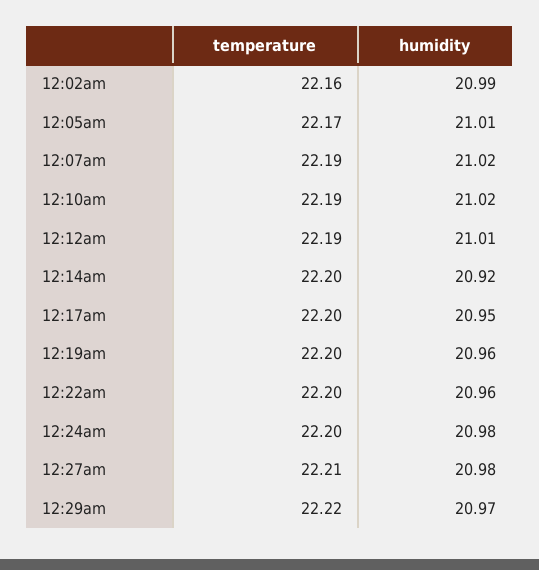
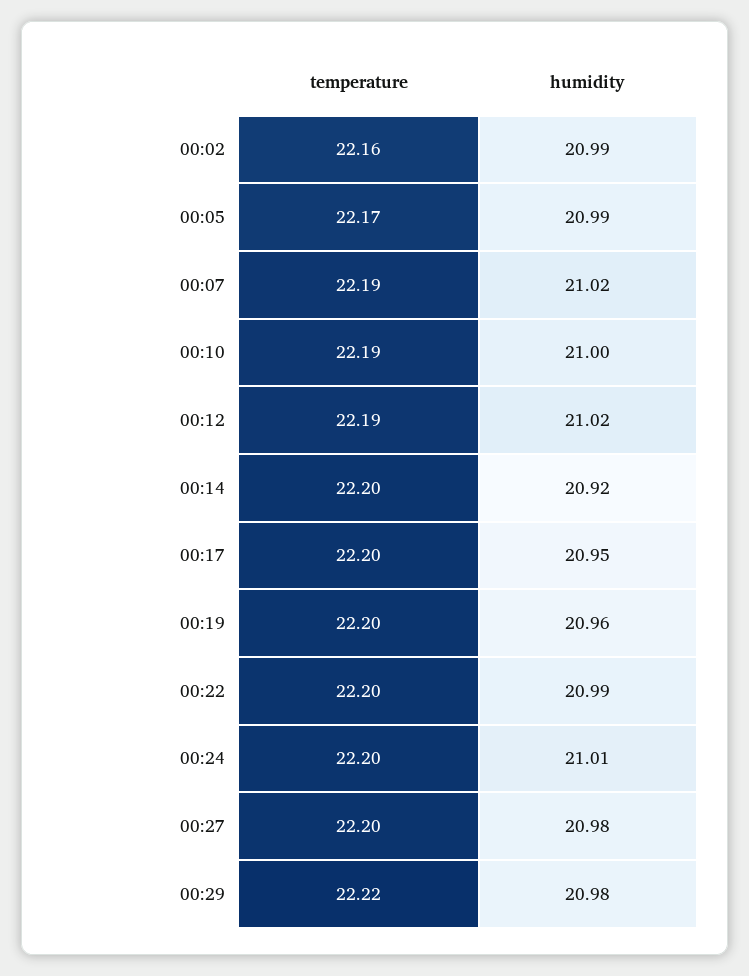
  {
    "temperature": {
      "12:02am": 22.16,
      "12:05am": 22.17,
      "12:07am": 22.19,
      "12:10am": 22.19,
      "12:12am": 22.19,
      "12:14am": 22.2,
      "12:17am": 22.2,
      "12:19am": 22.2,
      "12:22am": 22.2,
      "12:24am": 22.2,
-     "12:27am": 22.21,
+     "12:27am": 22.2,
      "12:29am": 22.22
    },
    "humidity": {
      "12:02am": 20.99,
-     "12:05am": 21.01,
+     "12:05am": 20.99,
      "12:07am": 21.02,
-     "12:10am": 21.02,
+     "12:10am": 21,
-     "12:12am": 21.01,
+     "12:12am": 21.02,
      "12:14am": 20.92,
      "12:17am": 20.95,
      "12:19am": 20.96,
-     "12:22am": 20.96,
+     "12:22am": 20.99,
-     "12:24am": 20.98,
+     "12:24am": 21.01,
      "12:27am": 20.98,
-     "12:29am": 20.97
+     "12:29am": 20.98
    }
  }

